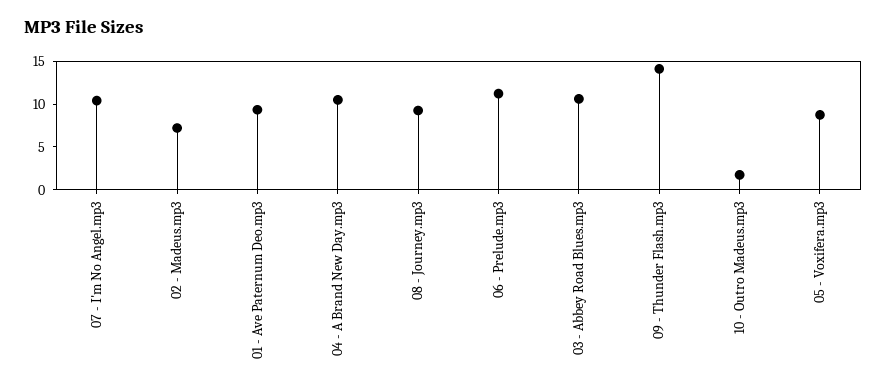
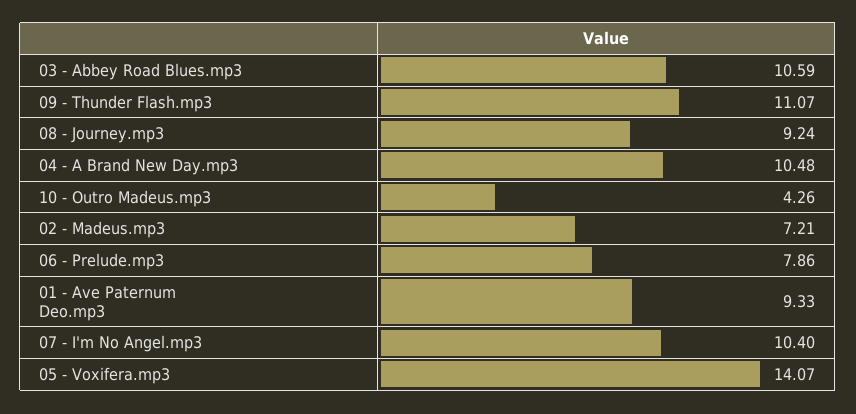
  {
    "07 - I'm No Angel.mp3": 10.4,
    "02 - Madeus.mp3": 7.21,
    "01 - Ave Paternum Deo.mp3": 9.33,
    "04 - A Brand New Day.mp3": 10.48,
    "08 - Journey.mp3": 9.24,
-   "06 - Prelude.mp3": 11,
+   "06 - Prelude.mp3": 7.86,
    "03 - Abbey Road Blues.mp3": 10.59,
-   "09 - Thunder Flash.mp3": 14,
+   "09 - Thunder Flash.mp3": 11.07,
-   "10 - Outro Madeus.mp3": 2,
+   "10 - Outro Madeus.mp3": 4.26,
-   "05 - Voxifera.mp3": 9
+   "05 - Voxifera.mp3": 14.07
  }

